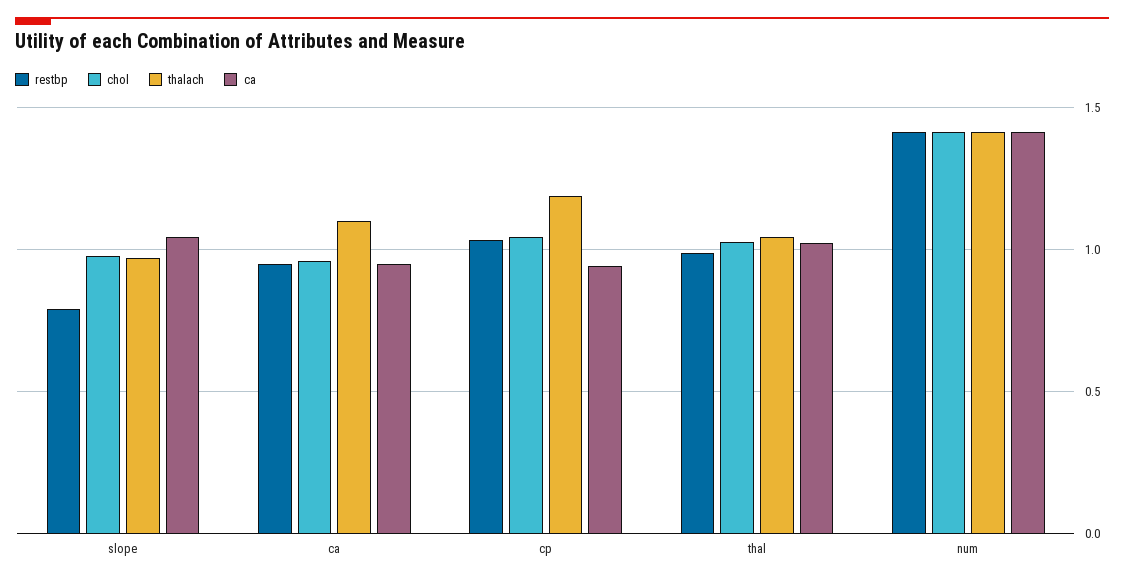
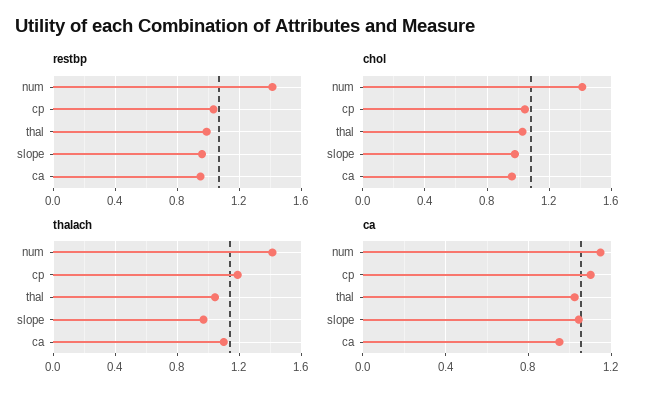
  {
    "restbp": {
-     "slope": 0.8,
+     "slope": 0.95,
      "ca": 0.95,
      "cp": 1.05,
      "thal": 1,
      "num": 1.4
    },
    "chol": {
      "slope": 1,
      "ca": 0.95,
      "cp": 1.05,
      "thal": 1.05,
      "num": 1.4
    },
    "thalach": {
      "slope": 0.95,
      "ca": 1.1,
      "cp": 1.2,
      "thal": 1.05,
      "num": 1.4
    },
    "ca": {
      "slope": 1.05,
      "ca": 0.95,
-     "cp": 0.95,
+     "cp": 1.1,
      "thal": 1,
-     "num": 1.4
+     "num": 1.15
    }
  }

